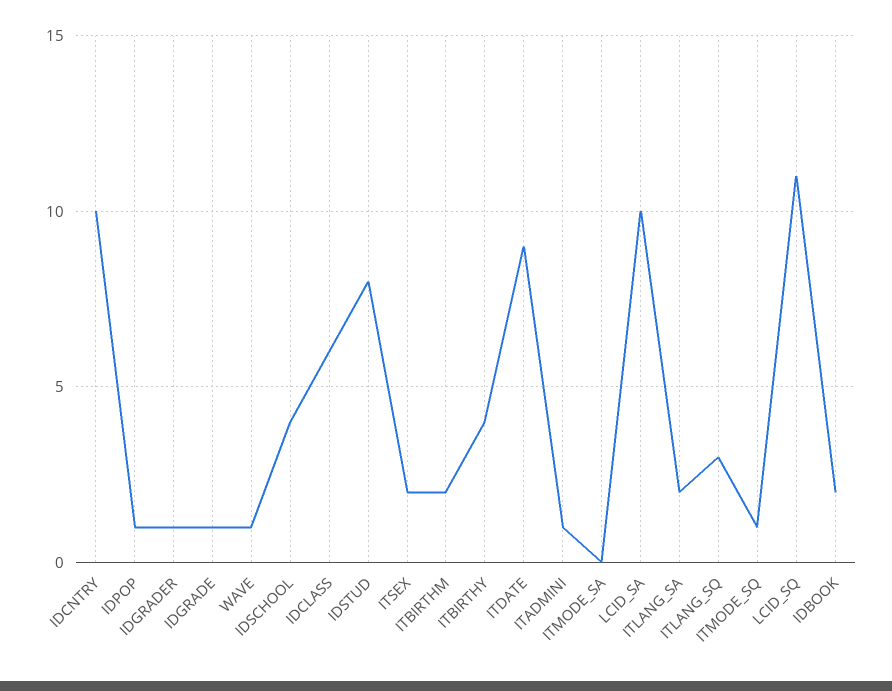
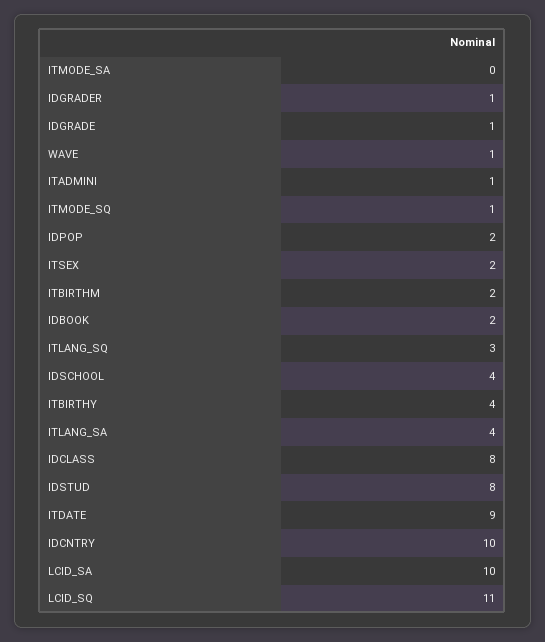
  {
    "IDCNTRY": 10,
-   "IDPOP": 1,
+   "IDPOP": 2,
    "IDGRADER": 1,
    "IDGRADE": 1,
    "WAVE": 1,
    "IDSCHOOL": 4,
-   "IDCLASS": 6,
+   "IDCLASS": 8,
    "IDSTUD": 8,
    "ITSEX": 2,
    "ITBIRTHM": 2,
    "ITBIRTHY": 4,
    "ITDATE": 9,
    "ITADMINI": 1,
    "ITMODE_SA": 0,
    "LCID_SA": 10,
-   "ITLANG_SA": 2,
+   "ITLANG_SA": 4,
    "ITLANG_SQ": 3,
    "ITMODE_SQ": 1,
    "LCID_SQ": 11,
    "IDBOOK": 2
  }

